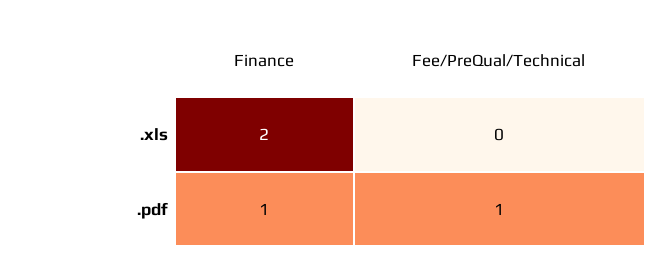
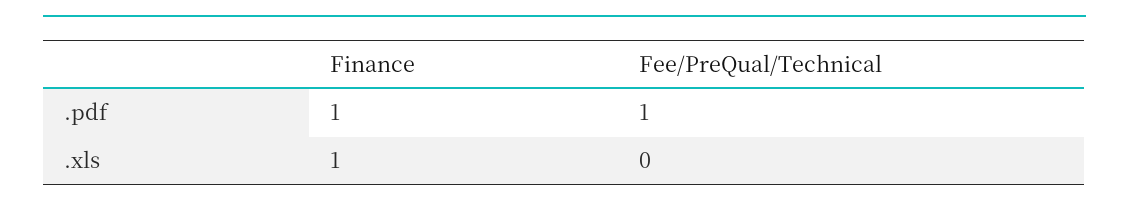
  {
    "Finance": {
-     ".xls": 2,
+     ".xls": 1,
      ".pdf": 1
    },
    "Fee/PreQual/Technical": {
      ".xls": 0,
      ".pdf": 1
    }
  }

